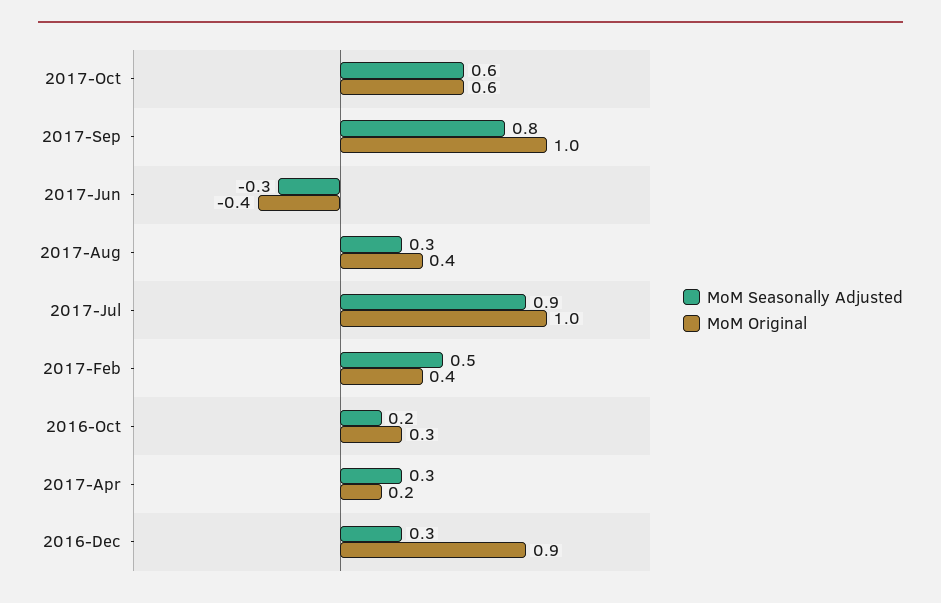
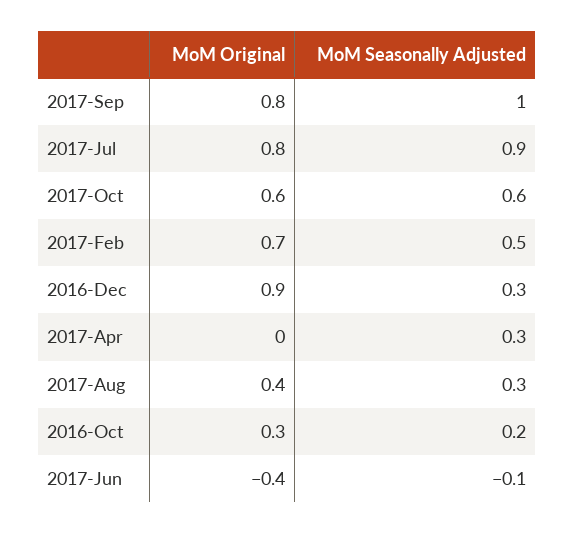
  {
    "MoM Seasonally Adjusted": {
      "2017-Oct": 0.6,
-     "2017-Sep": 0.8,
+     "2017-Sep": 1,
-     "2017-Jun": -0.3,
+     "2017-Jun": -0.1,
      "2017-Aug": 0.3,
      "2017-Jul": 0.9,
      "2017-Feb": 0.5,
      "2016-Oct": 0.2,
      "2017-Apr": 0.3,
      "2016-Dec": 0.3
    },
    "MoM Original": {
      "2017-Oct": 0.6,
-     "2017-Sep": 1,
+     "2017-Sep": 0.8,
      "2017-Jun": -0.4,
      "2017-Aug": 0.4,
-     "2017-Jul": 1,
+     "2017-Jul": 0.8,
-     "2017-Feb": 0.4,
+     "2017-Feb": 0.7,
      "2016-Oct": 0.3,
-     "2017-Apr": 0.2,
+     "2017-Apr": 0,
      "2016-Dec": 0.9
    }
  }

